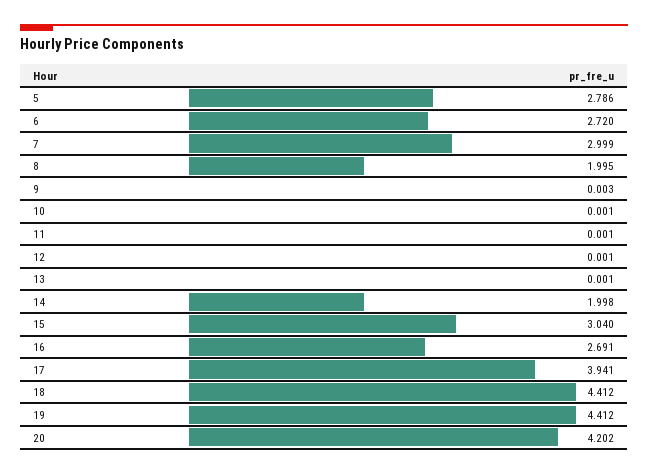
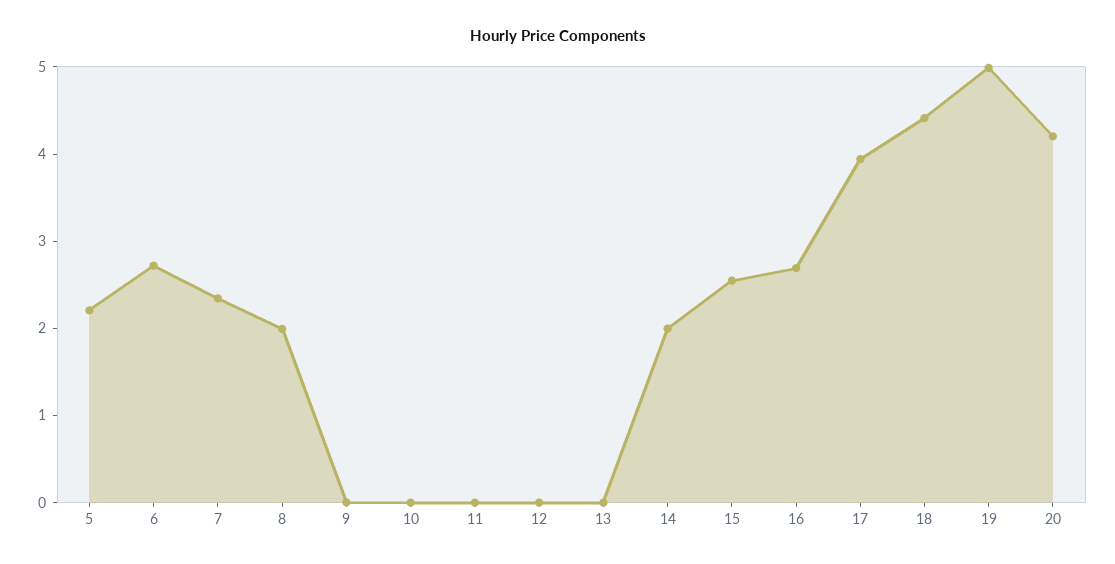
  {
-   "5": 2.786,
+   "5": 2.2,
    "6": 2.72,
-   "7": 2.999,
+   "7": 2.4,
    "8": 1.995,
    "9": 0.003,
    "10": 0.001,
    "11": 0.001,
    "12": 0.001,
    "13": 0.001,
    "14": 1.998,
-   "15": 3.04,
+   "15": 2.6,
    "16": 2.691,
    "17": 3.941,
    "18": 4.412,
-   "19": 4.412,
+   "19": 5,
    "20": 4.202
  }

